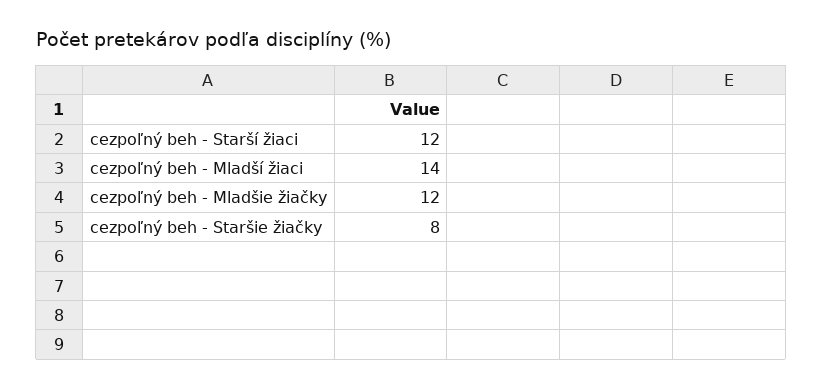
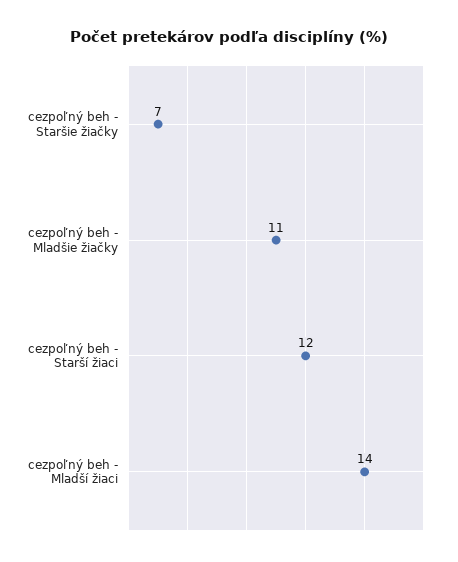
  {
    "cezpoľný beh - Starší žiaci": 12,
    "cezpoľný beh - Mladší žiaci": 14,
-   "cezpoľný beh - Mladšie žiačky": 12,
+   "cezpoľný beh - Mladšie žiačky": 11,
-   "cezpoľný beh - Staršie žiačky": 8
+   "cezpoľný beh - Staršie žiačky": 7
  }

